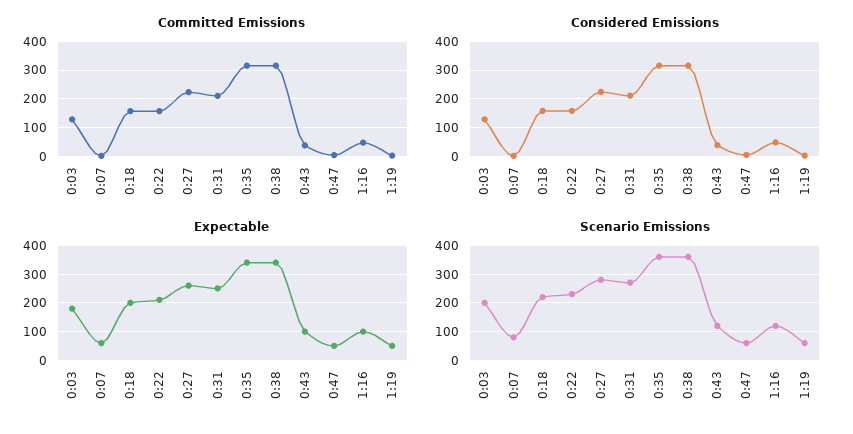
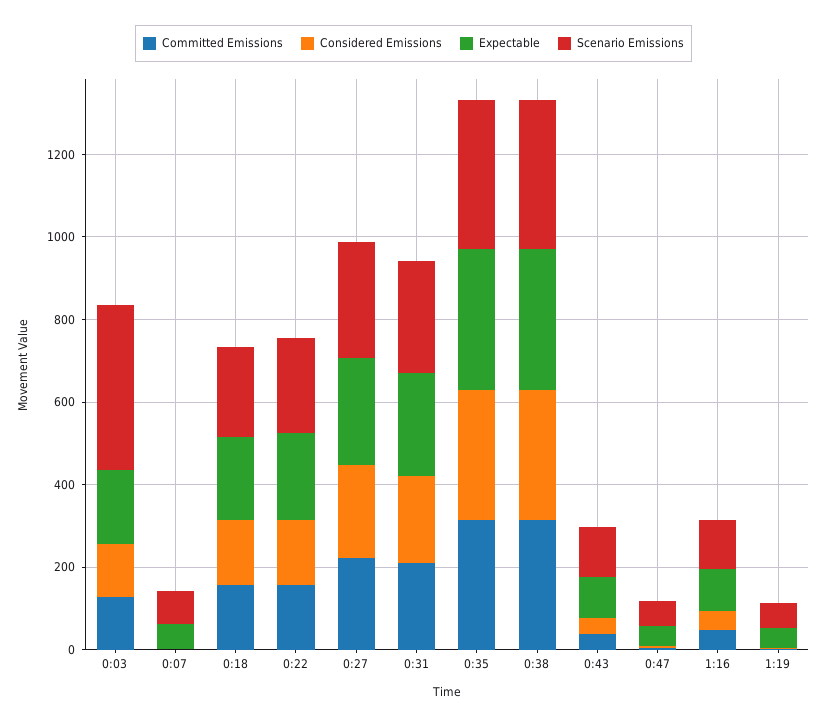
  {
    "Committed Emissions": {
      "0:03": 125,
      "0:07": 0,
      "0:18": 150,
      "0:22": 150,
      "0:27": 225,
      "0:31": 200,
      "0:35": 325,
      "0:38": 325,
      "0:43": 50,
      "0:47": 0,
      "1:16": 50,
      "1:19": 0
    },
    "Considered Emissions": {
      "0:03": 125,
      "0:07": 0,
      "0:18": 150,
      "0:22": 150,
      "0:27": 225,
      "0:31": 200,
      "0:35": 325,
      "0:38": 325,
      "0:43": 50,
      "0:47": 0,
      "1:16": 50,
      "1:19": 0
    },
    "Expectable": {
      "0:03": 175,
      "0:07": 50,
      "0:18": 200,
      "0:22": 200,
      "0:27": 250,
      "0:31": 250,
      "0:35": 350,
      "0:38": 350,
      "0:43": 100,
      "0:47": 50,
      "1:16": 100,
      "1:19": 50
    },
    "Scenario Emissions": {
-     "0:03": 200,
+     "0:03": 400,
      "0:07": 75,
      "0:18": 225,
      "0:22": 225,
      "0:27": 275,
      "0:31": 275,
      "0:35": 350,
      "0:38": 350,
      "0:43": 125,
      "0:47": 50,
      "1:16": 125,
      "1:19": 50
    }
  }

